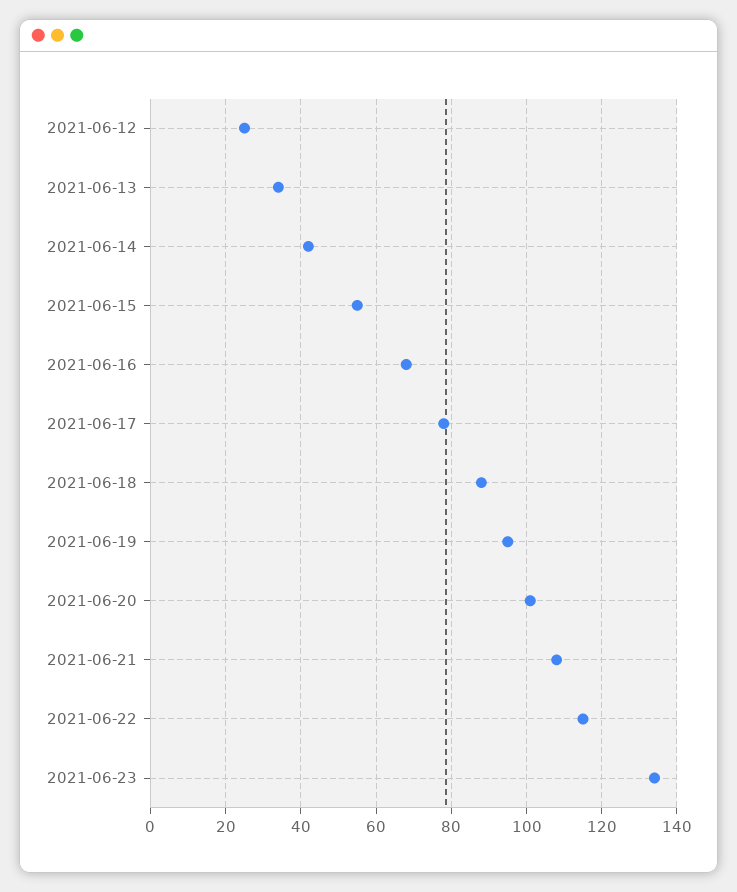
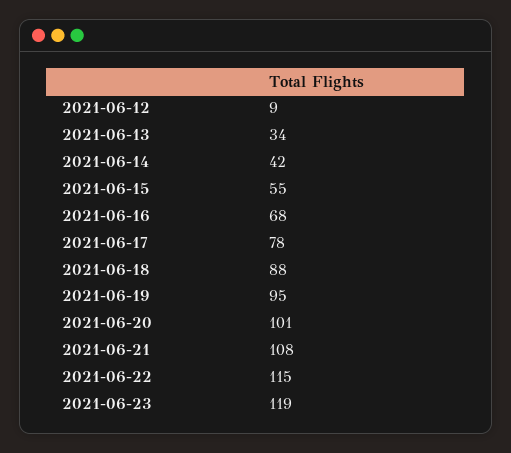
  {
-   "2021-06-12": 25,
+   "2021-06-12": 9,
    "2021-06-13": 34,
    "2021-06-14": 42,
    "2021-06-15": 55,
    "2021-06-16": 68,
    "2021-06-17": 78,
    "2021-06-18": 88,
    "2021-06-19": 95,
    "2021-06-20": 101,
    "2021-06-21": 108,
    "2021-06-22": 115,
-   "2021-06-23": 135
+   "2021-06-23": 119
  }

